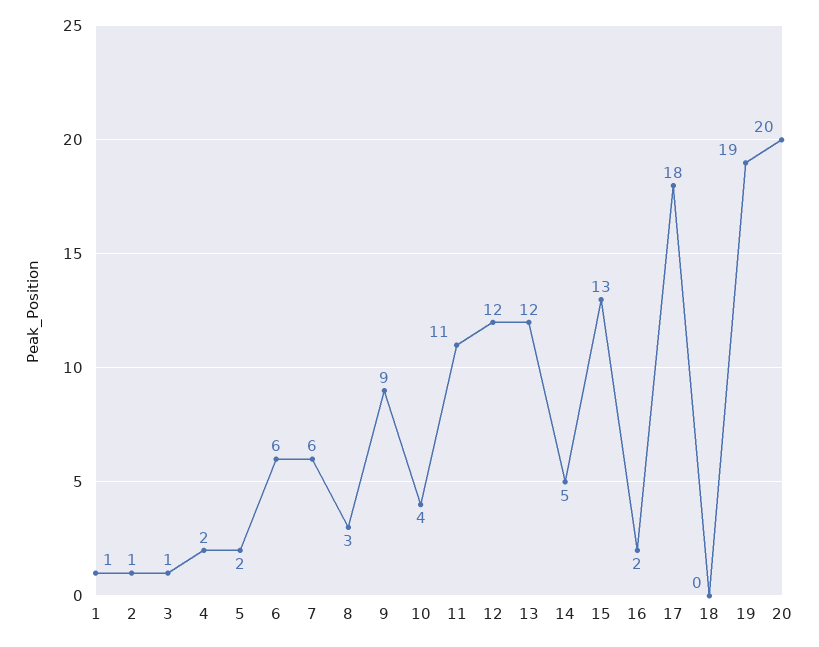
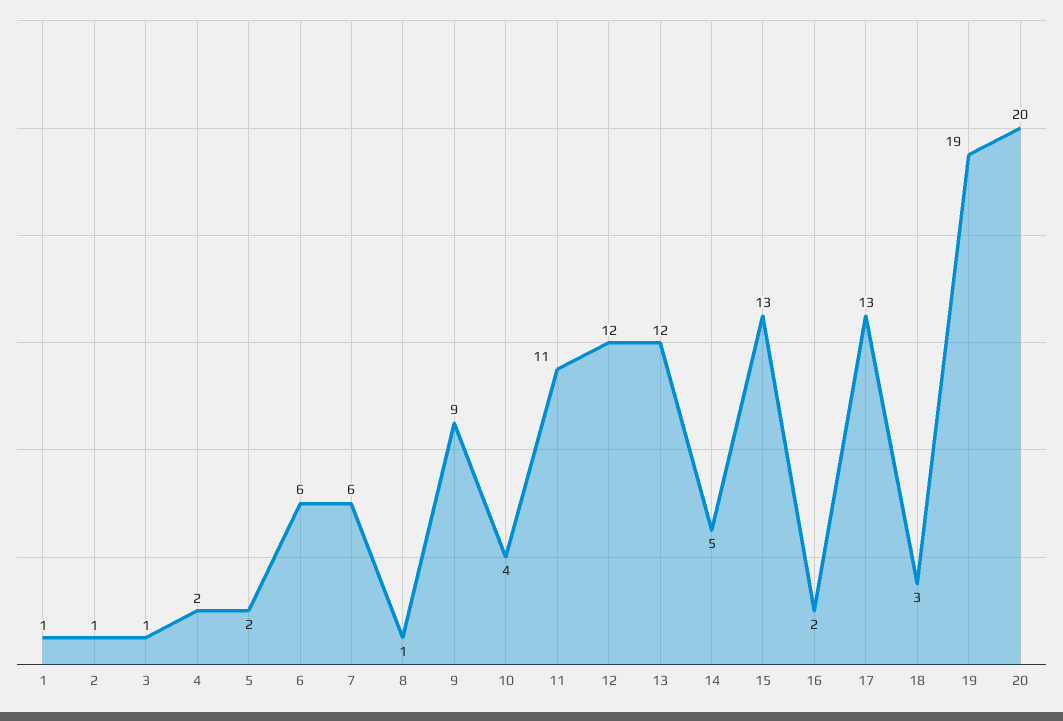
  {
    "1": 1,
    "2": 1,
    "3": 1,
    "4": 2,
    "5": 2,
    "6": 6,
    "7": 6,
-   "8": 3,
+   "8": 1,
    "9": 9,
    "10": 4,
    "11": 11,
    "12": 12,
    "13": 12,
    "14": 5,
    "15": 13,
    "16": 2,
-   "17": 18,
+   "17": 13,
-   "18": 0,
+   "18": 3,
    "19": 19,
    "20": 20
  }

